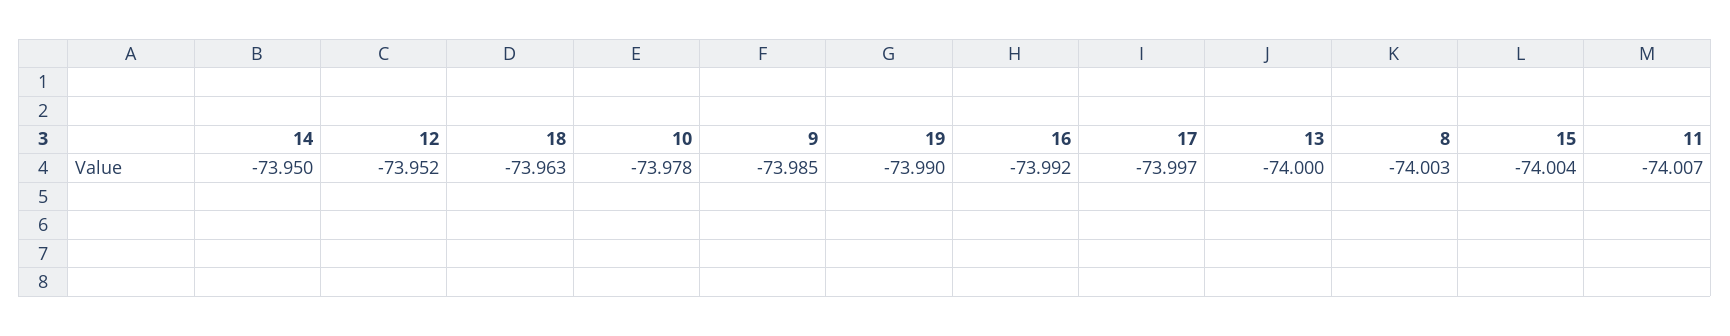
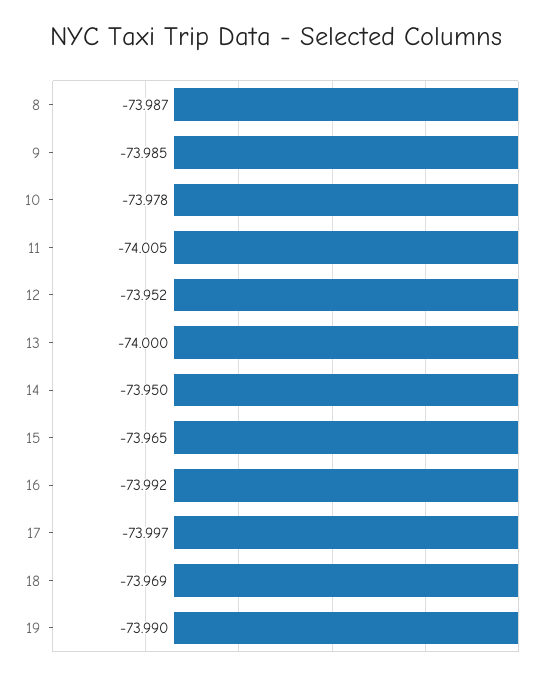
  {
    "14": -73.95,
    "12": -73.952,
-   "18": -73.963,
+   "18": -73.969,
    "10": -73.978,
    "9": -73.985,
    "19": -73.99,
    "16": -73.992,
    "17": -73.997,
    "13": -74,
-   "8": -74.003,
+   "8": -73.987,
-   "15": -74.004,
+   "15": -73.965,
-   "11": -74.007
+   "11": -74.005
  }

